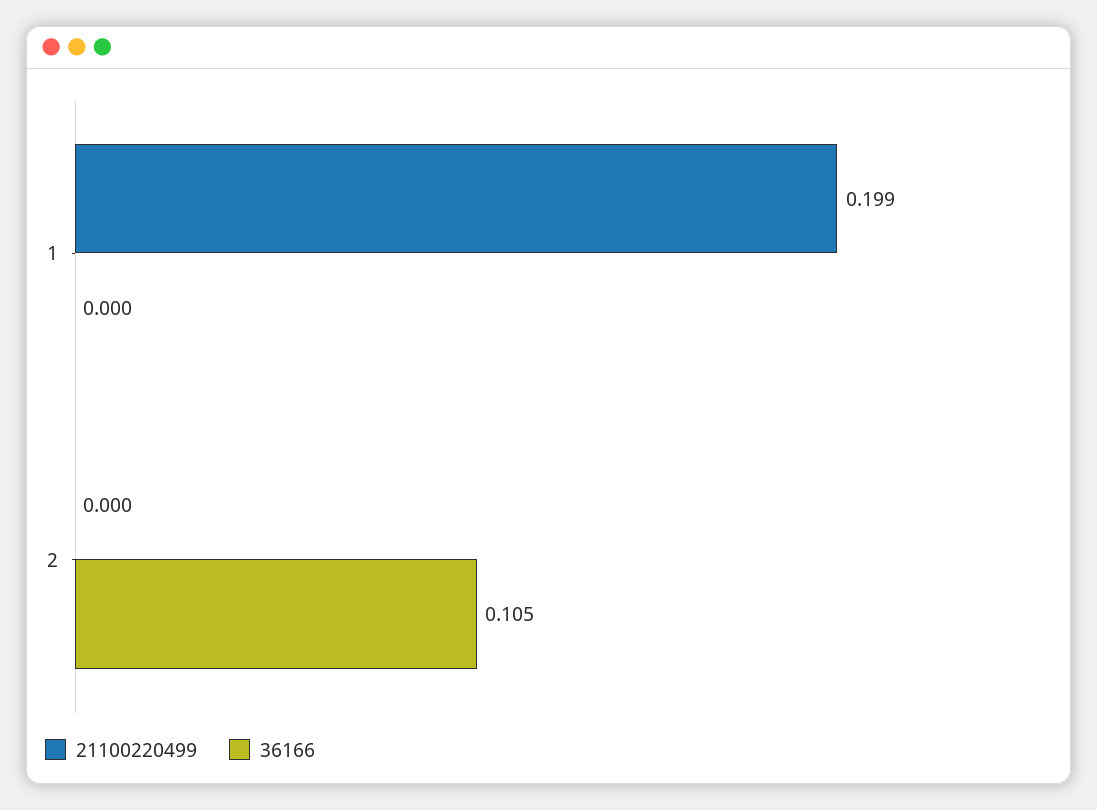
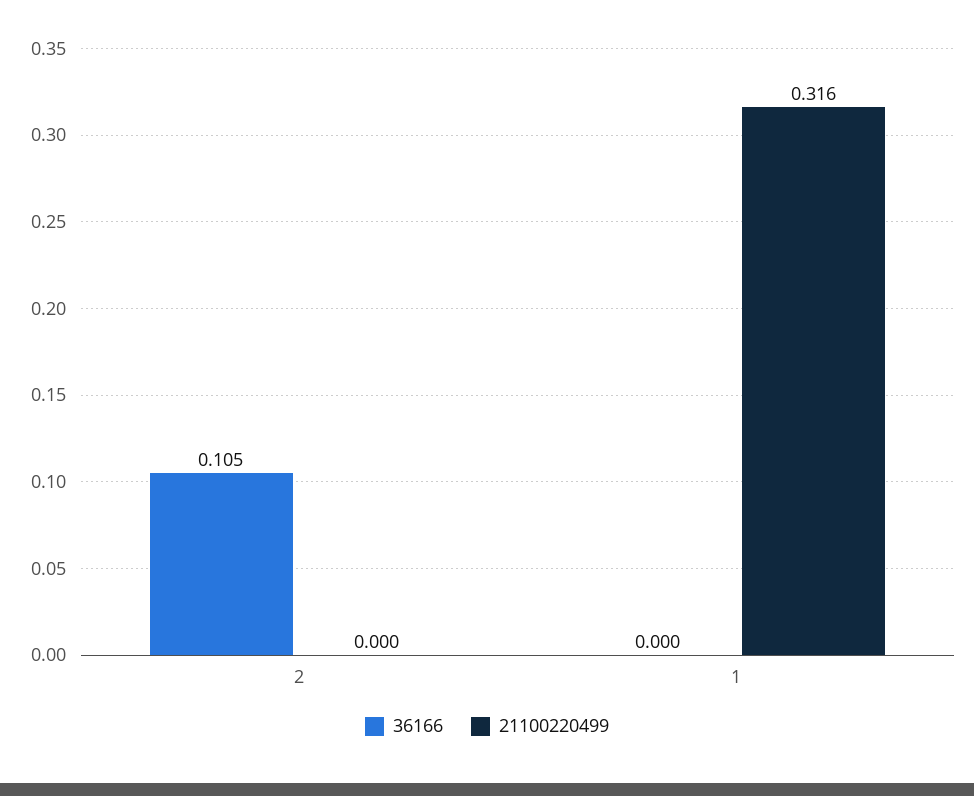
  {
    "21100220499": {
-     "1": 0.199,
+     "1": 0.316,
      "2": 0
    },
    "36166": {
      "1": 0,
      "2": 0.105
    }
  }

